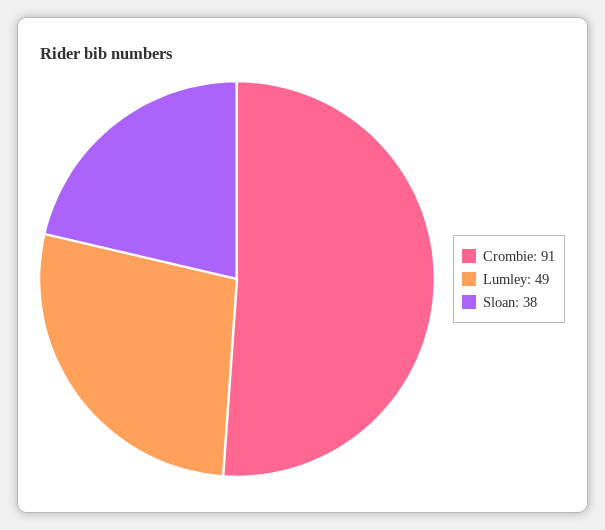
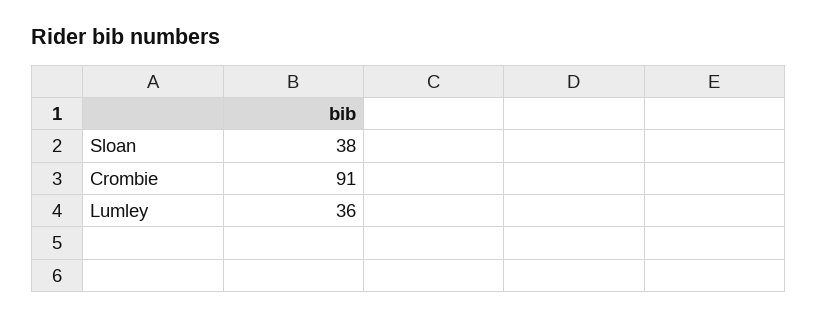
  {
    "Crombie": 91,
-   "Lumley": 49,
+   "Lumley": 36,
    "Sloan": 38
  }

